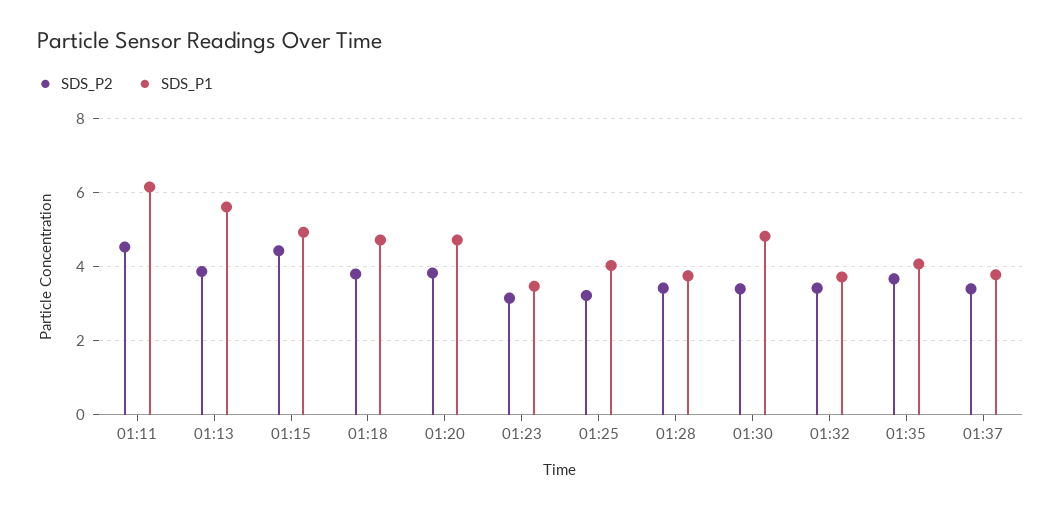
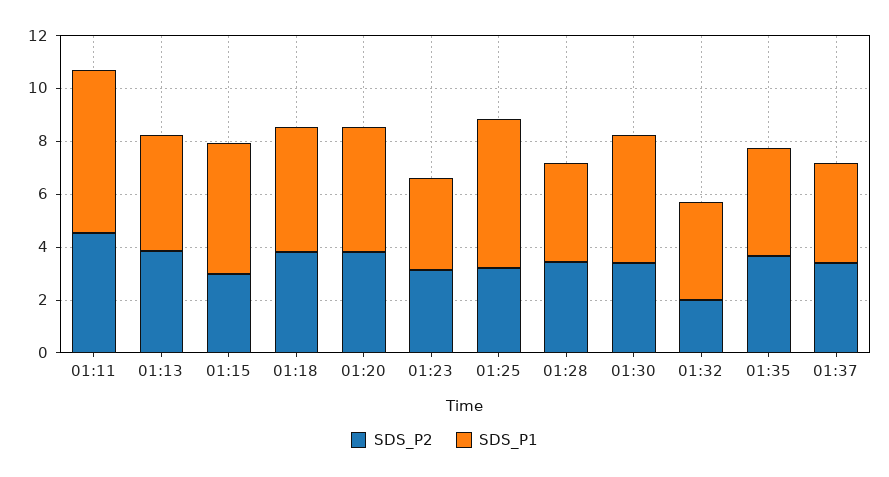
  {
    "SDS_P2": {
      "01:11": 4.6,
      "01:13": 3.8,
-     "01:15": 4.4,
+     "01:15": 3,
      "01:18": 3.8,
      "01:20": 3.8,
      "01:23": 3.2,
      "01:25": 3.2,
      "01:28": 3.4,
      "01:30": 3.4,
-     "01:32": 3.4,
+     "01:32": 2,
      "01:35": 3.6,
      "01:37": 3.4
    },
    "SDS_P1": {
      "01:11": 6.2,
-     "01:13": 5.6,
+     "01:13": 4.5,
      "01:15": 5,
      "01:18": 4.8,
      "01:20": 4.8,
      "01:23": 3.4,
-     "01:25": 4,
+     "01:25": 5.5,
      "01:28": 3.8,
      "01:30": 4.8,
      "01:32": 3.8,
      "01:35": 4,
      "01:37": 3.8
    }
  }

